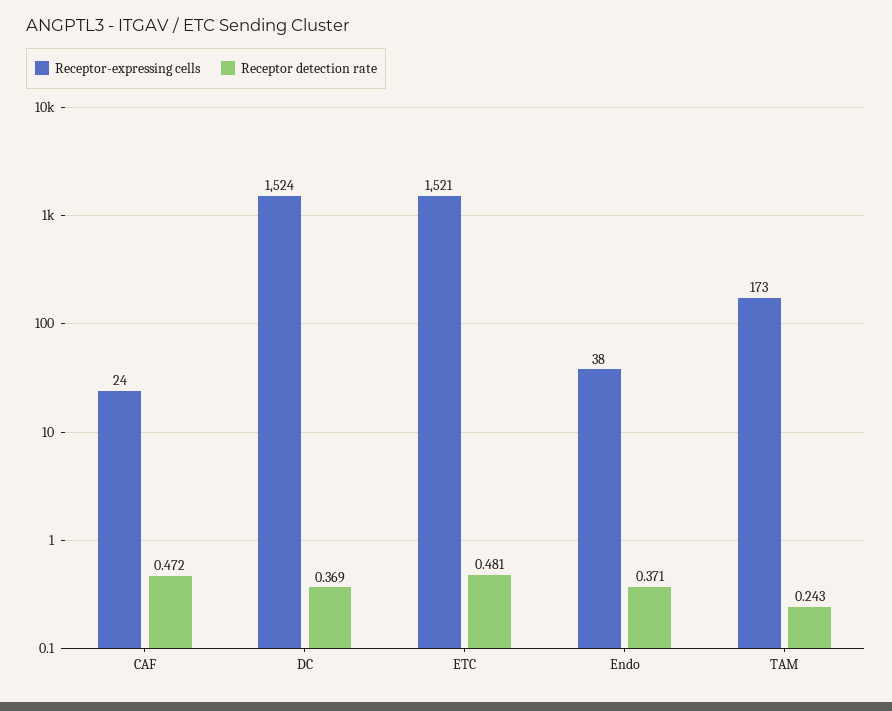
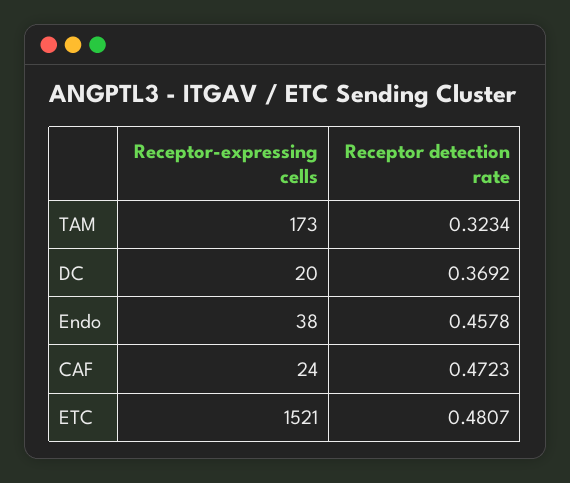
  {
    "Receptor-expressing cells": {
      "CAF": 24,
-     "DC": 1524,
+     "DC": 20,
      "ETC": 1521,
      "Endo": 38,
      "TAM": 173
    },
    "Receptor detection rate": {
      "CAF": 0.4723,
      "DC": 0.3692,
      "ETC": 0.4807,
-     "Endo": 0.371,
+     "Endo": 0.4578,
-     "TAM": 0.243
+     "TAM": 0.3234
    }
  }

